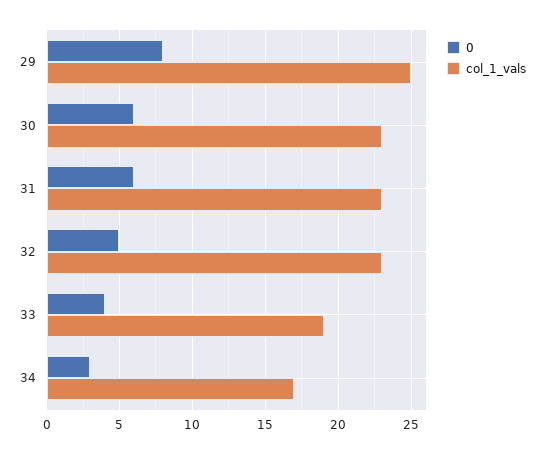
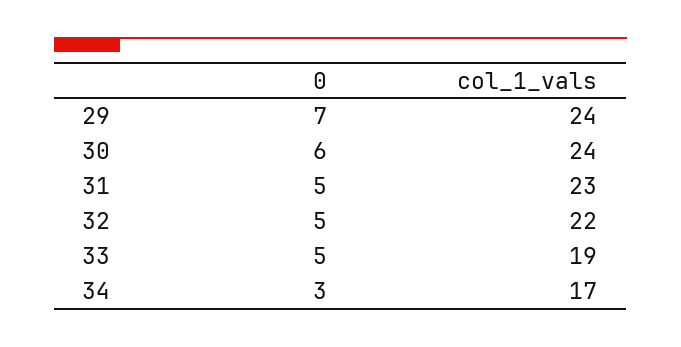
  {
    "0": {
-     "29": 8,
+     "29": 7,
      "30": 6,
-     "31": 6,
+     "31": 5,
      "32": 5,
-     "33": 4,
+     "33": 5,
      "34": 3
    },
    "col_1_vals": {
-     "29": 25,
+     "29": 24,
-     "30": 23,
+     "30": 24,
      "31": 23,
-     "32": 23,
+     "32": 22,
      "33": 19,
      "34": 17
    }
  }

